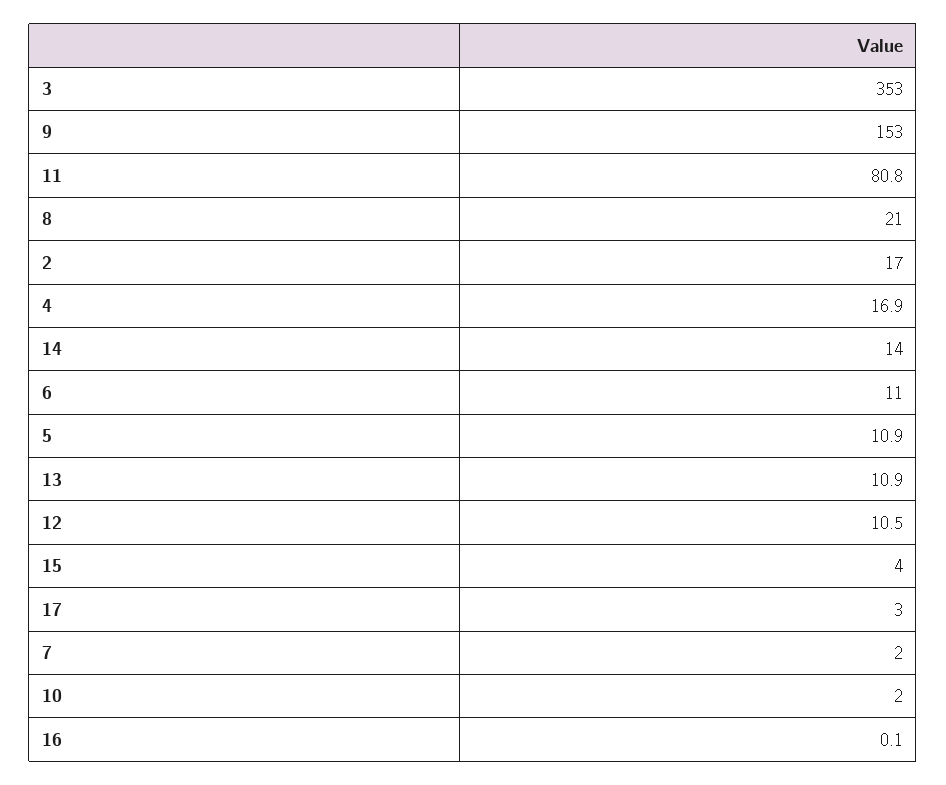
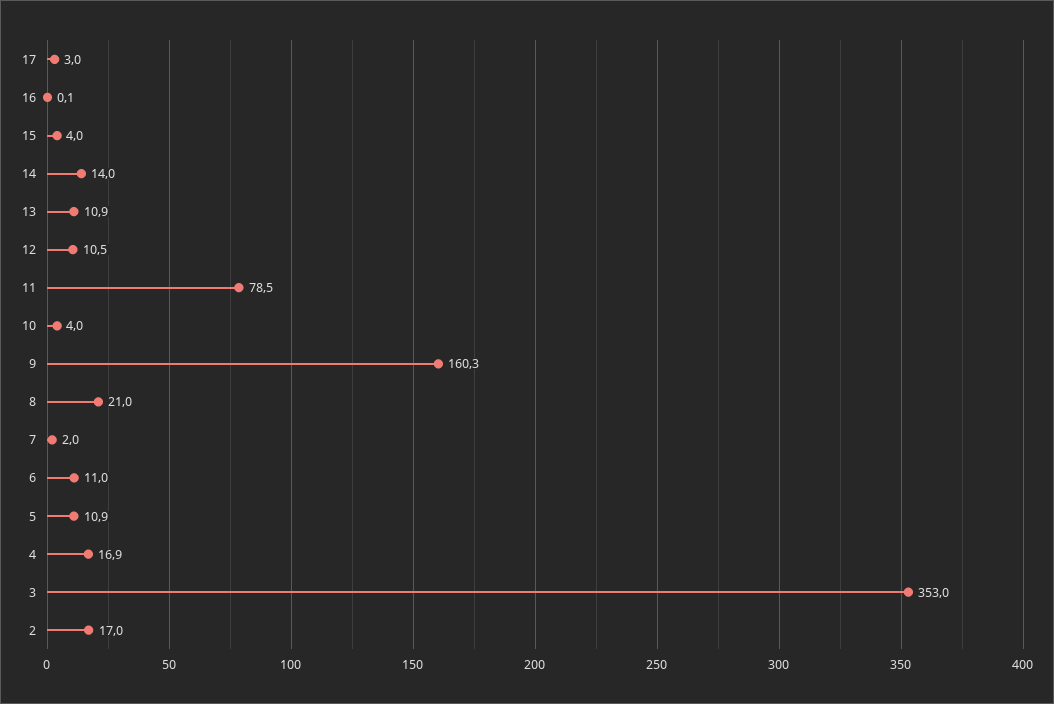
  {
    "3": 353,
-   "9": 153,
+   "9": 160.3,
-   "11": 80.8,
+   "11": 78.5,
    "8": 21,
    "2": 17,
    "4": 16.9,
    "14": 14,
    "6": 11,
    "5": 10.9,
    "13": 10.9,
    "12": 10.5,
    "15": 4,
    "17": 3,
    "7": 2,
-   "10": 2,
+   "10": 4,
    "16": 0.1
  }

